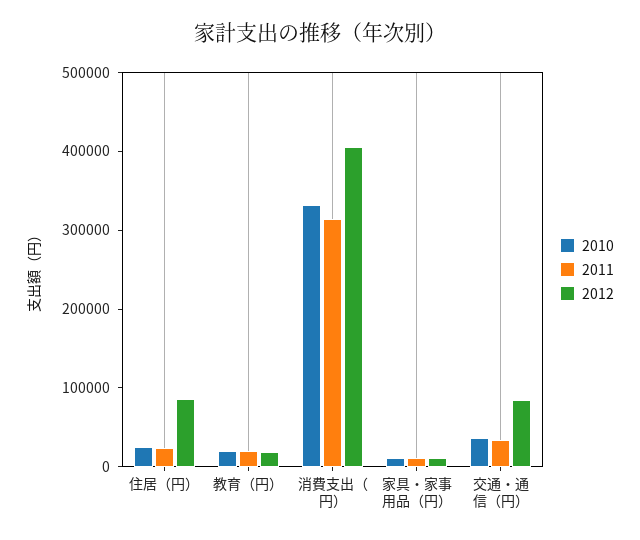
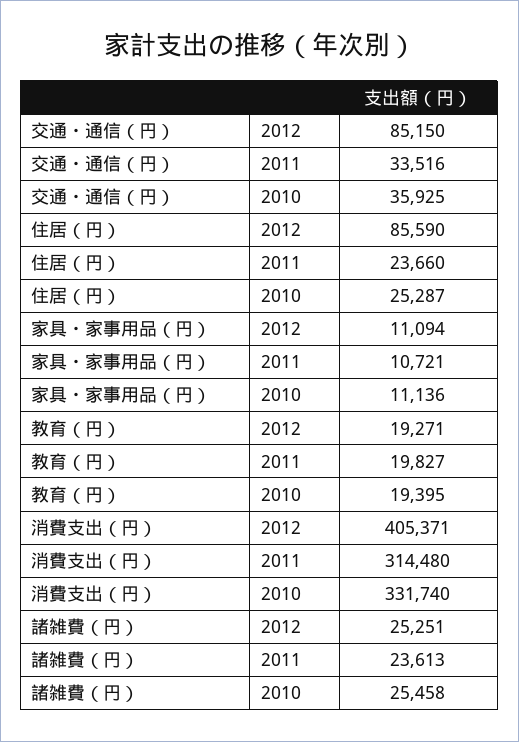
  {
    "2010": {
      "住居（円）": 25287,
      "教育（円）": 19395,
      "消費支出（円）": 331740,
      "家具・家事用品（円）": 11136,
-     "交通・通信（円）": 35925
+     "交通・通信（円）": 35925,
+     "諸雑費（円）": 25458
    },
    "2011": {
      "住居（円）": 23660,
      "教育（円）": 19827,
      "消費支出（円）": 314480,
      "家具・家事用品（円）": 10721,
-     "交通・通信（円）": 33516
+     "交通・通信（円）": 33516,
+     "諸雑費（円）": 23613
    },
    "2012": {
      "住居（円）": 85590,
      "教育（円）": 19271,
      "消費支出（円）": 405371,
      "家具・家事用品（円）": 11094,
-     "交通・通信（円）": 85150
+     "交通・通信（円）": 85150,
+     "諸雑費（円）": 25251
    }
  }

